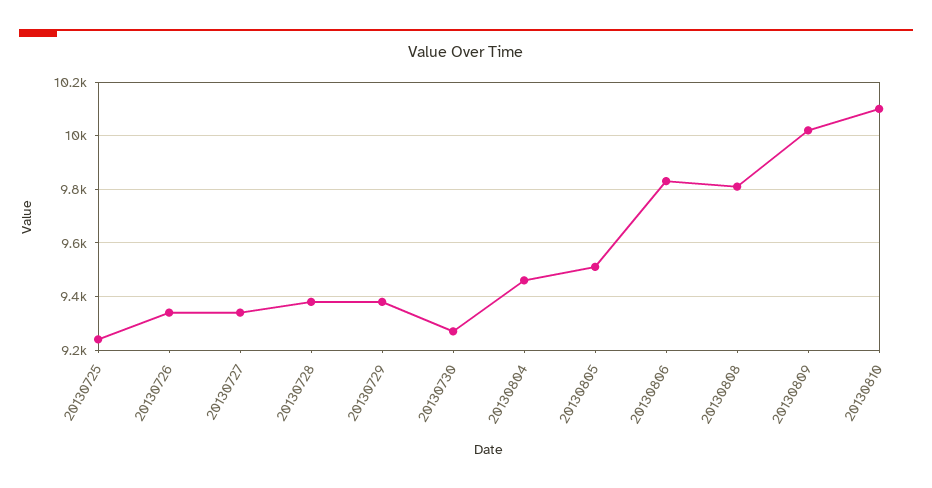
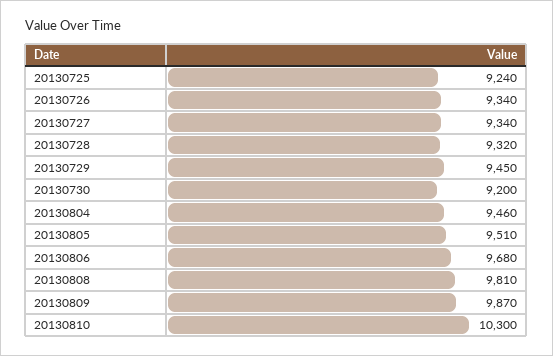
  {
    "20130725": 9240,
    "20130726": 9340,
    "20130727": 9340,
-   "20130728": 9375,
+   "20130728": 9320,
-   "20130729": 9375,
+   "20130729": 9450,
-   "20130730": 9275,
+   "20130730": 9200,
    "20130804": 9460,
    "20130805": 9510,
-   "20130806": 9825,
+   "20130806": 9680,
    "20130808": 9810,
-   "20130809": 10025,
+   "20130809": 9870,
-   "20130810": 10100
+   "20130810": 10300
  }

